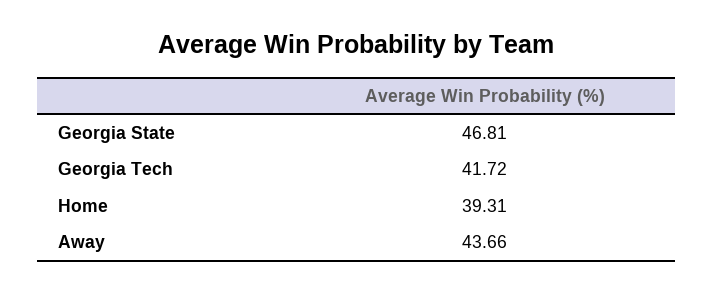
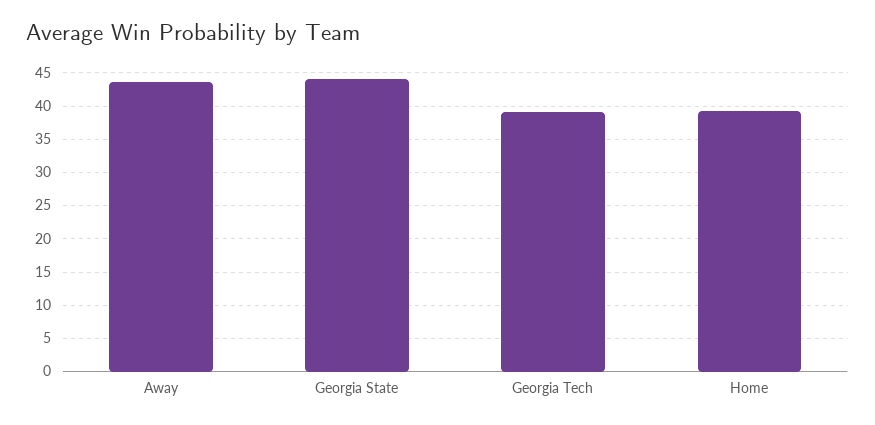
  {
-   "Georgia State": 46.81,
+   "Georgia State": 44,
-   "Georgia Tech": 41.72,
+   "Georgia Tech": 39,
    "Home": 39.31,
    "Away": 43.66
  }

